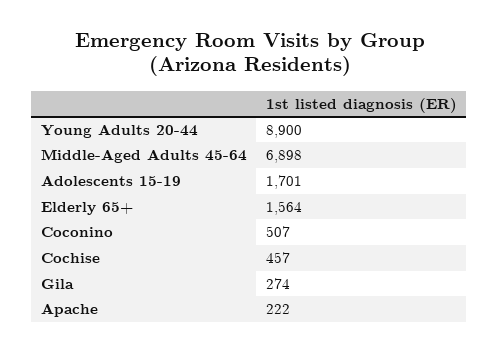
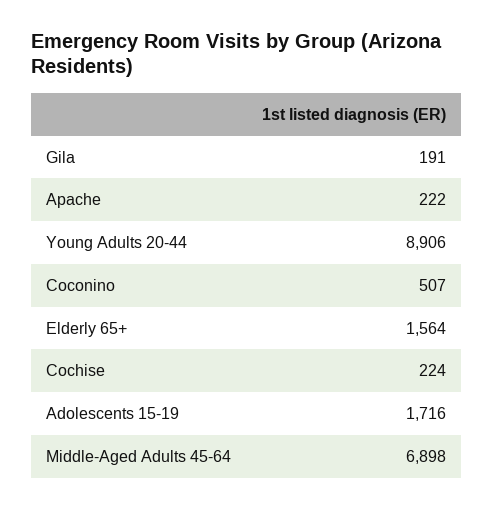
  {
-   "Young Adults 20-44": 8900,
+   "Young Adults 20-44": 8906,
    "Middle-Aged Adults 45-64": 6898,
-   "Adolescents 15-19": 1701,
+   "Adolescents 15-19": 1716,
    "Elderly 65+": 1564,
    "Coconino": 507,
-   "Cochise": 457,
+   "Cochise": 224,
-   "Gila": 274,
+   "Gila": 191,
    "Apache": 222
  }

